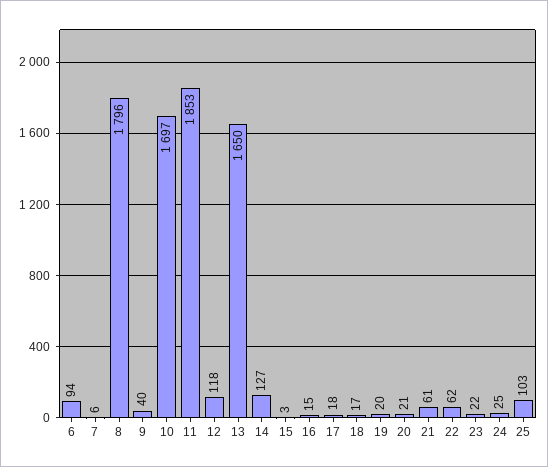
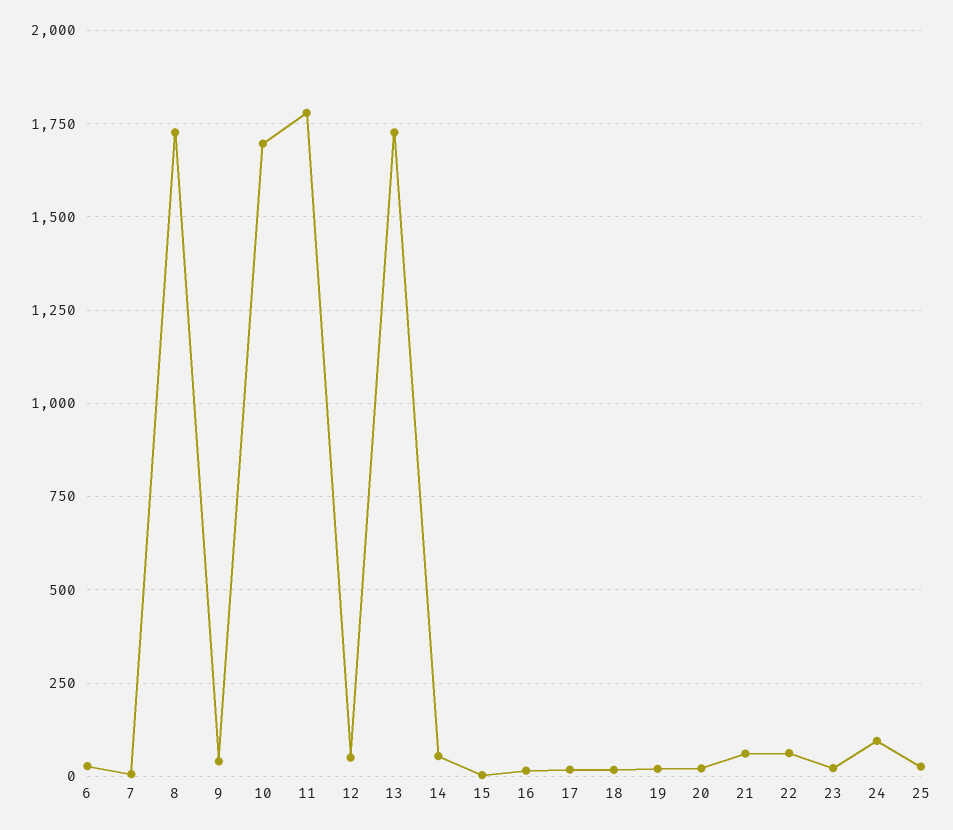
  {
-   "6": 94,
+   "6": 25,
    "7": 6,
-   "8": 1796,
+   "8": 1725,
    "9": 40,
    "10": 1697,
-   "11": 1853,
+   "11": 1775,
-   "12": 118,
+   "12": 50,
-   "13": 1650,
+   "13": 1725,
-   "14": 127,
+   "14": 50,
    "15": 3,
    "16": 15,
    "17": 18,
    "18": 17,
    "19": 20,
    "20": 21,
    "21": 61,
    "22": 62,
    "23": 22,
-   "24": 25,
+   "24": 100,
-   "25": 103
+   "25": 25
  }

